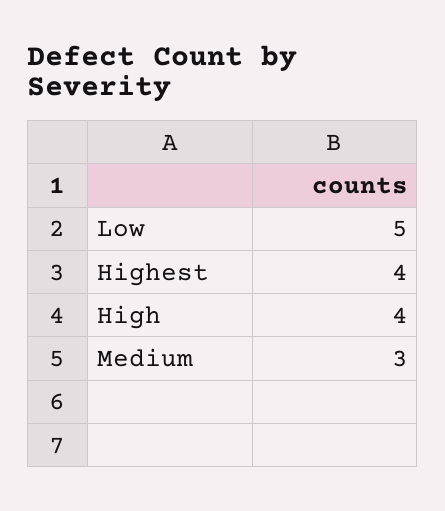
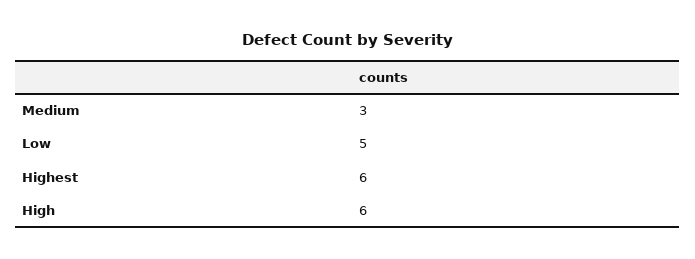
  {
    "Low": 5,
-   "Highest": 4,
+   "Highest": 6,
-   "High": 4,
+   "High": 6,
    "Medium": 3
  }

